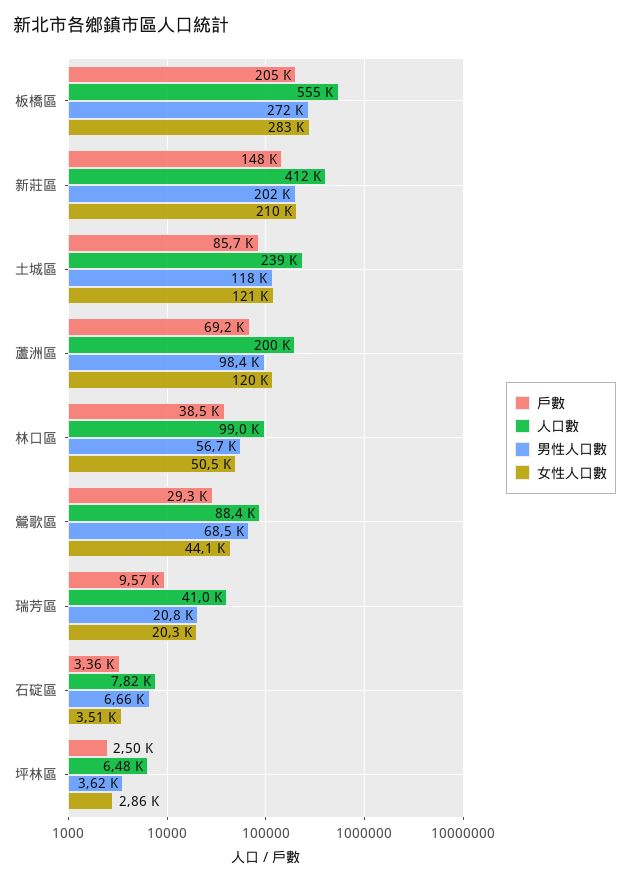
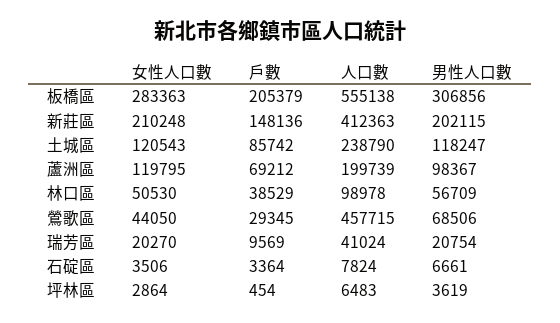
  {
    "戶數": {
      "板橋區": 205379,
      "新莊區": 148136,
      "土城區": 85742,
      "蘆洲區": 69212,
      "林口區": 38529,
      "鶯歌區": 29345,
      "瑞芳區": 9569,
      "石碇區": 3364,
-     "坪林區": 2500
+     "坪林區": 454
    },
    "人口數": {
      "板橋區": 555138,
      "新莊區": 412363,
      "土城區": 238790,
      "蘆洲區": 199739,
      "林口區": 98978,
-     "鶯歌區": 88400,
+     "鶯歌區": 457715,
      "瑞芳區": 41024,
      "石碇區": 7824,
      "坪林區": 6483
    },
    "男性人口數": {
-     "板橋區": 272000,
+     "板橋區": 306856,
      "新莊區": 202115,
      "土城區": 118247,
      "蘆洲區": 98367,
      "林口區": 56709,
      "鶯歌區": 68506,
      "瑞芳區": 20754,
      "石碇區": 6661,
      "坪林區": 3619
    },
    "女性人口數": {
      "板橋區": 283363,
      "新莊區": 210248,
      "土城區": 120543,
      "蘆洲區": 119795,
      "林口區": 50530,
      "鶯歌區": 44050,
      "瑞芳區": 20270,
      "石碇區": 3506,
      "坪林區": 2864
    }
  }

